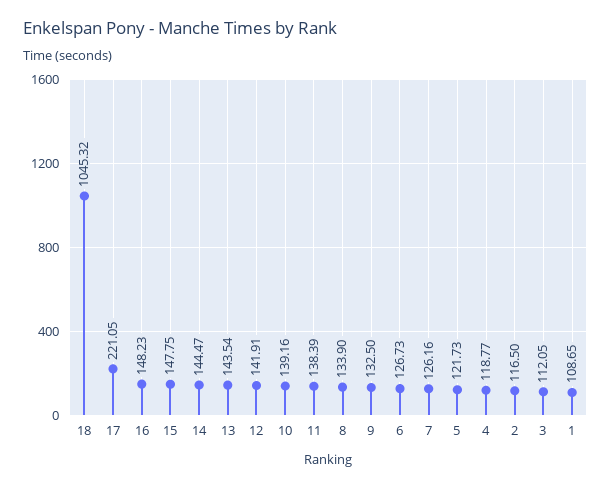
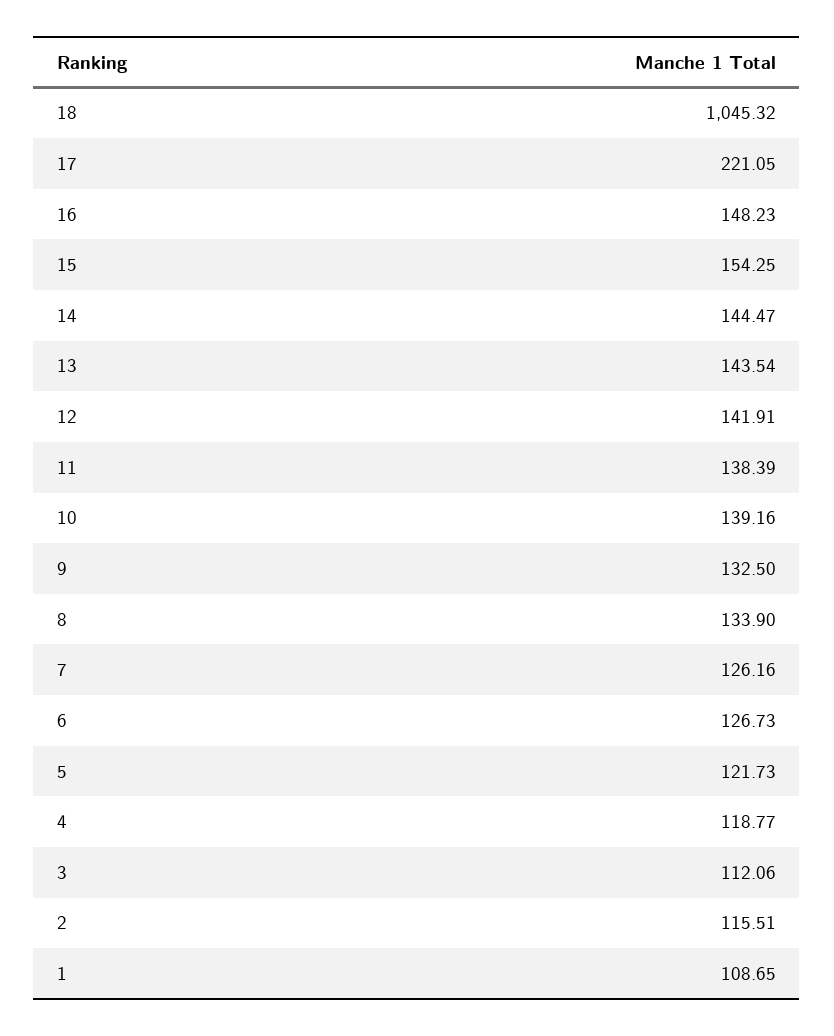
  {
    "18": 1045.32,
    "17": 221.05,
    "16": 148.23,
-   "15": 147.75,
+   "15": 154.25,
    "14": 144.47,
    "13": 143.54,
    "12": 141.91,
    "10": 139.16,
    "11": 138.39,
    "8": 133.9,
    "9": 132.5,
    "6": 126.73,
    "7": 126.16,
    "5": 121.73,
    "4": 118.77,
-   "2": 116.5,
+   "2": 115.51,
-   "3": 112.05,
+   "3": 112.06,
    "1": 108.65
  }

